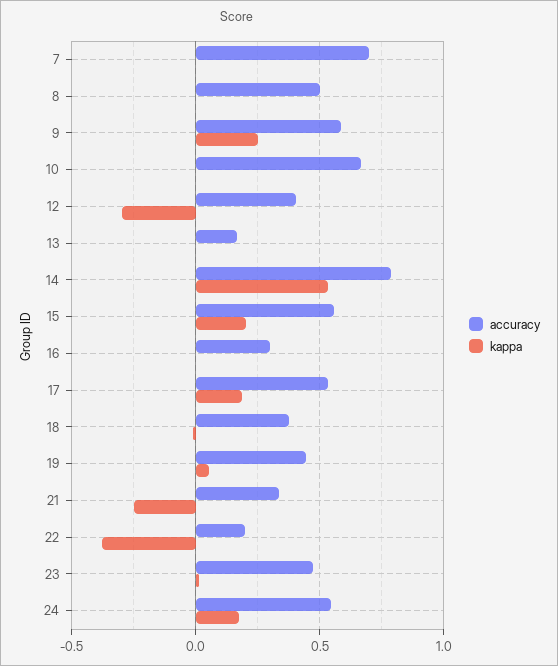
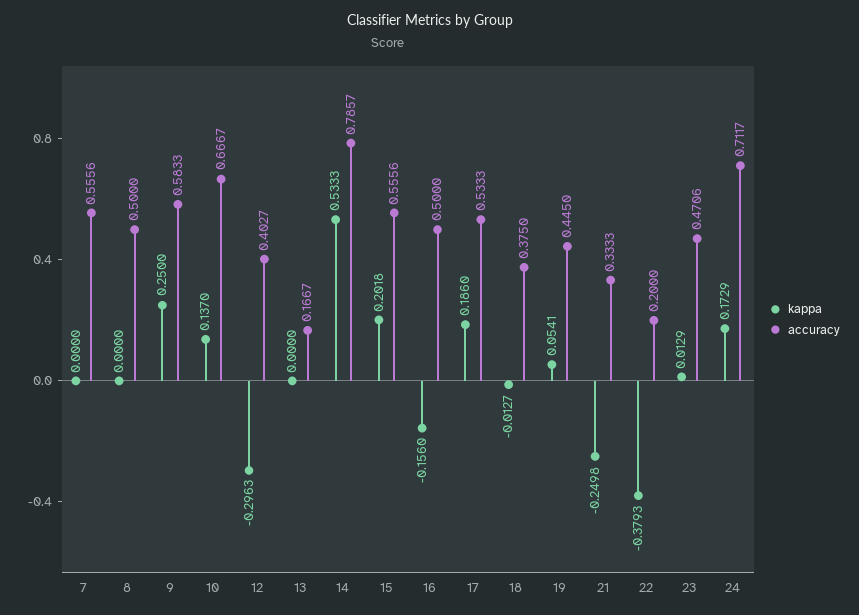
  {
    "accuracy": {
-     "7": 0.7,
+     "7": 0.5556,
      "8": 0.5,
      "9": 0.5833,
      "10": 0.6667,
      "12": 0.4027,
      "13": 0.1667,
      "14": 0.7857,
      "15": 0.5556,
-     "16": 0.3,
+     "16": 0.5,
      "17": 0.5333,
      "18": 0.375,
      "19": 0.445,
      "21": 0.3333,
      "22": 0.2,
      "23": 0.4706,
-     "24": 0.55
+     "24": 0.7117
    },
    "kappa": {
      "7": 0,
      "8": 0,
      "9": 0.25,
-     "10": 0,
+     "10": 0.137,
      "12": -0.2963,
      "13": 0,
      "14": 0.5333,
      "15": 0.2018,
-     "16": 0,
+     "16": -0.156,
      "17": 0.186,
      "18": -0.0127,
      "19": 0.0541,
      "21": -0.2498,
      "22": -0.3793,
      "23": 0.0129,
      "24": 0.1729
    }
  }

